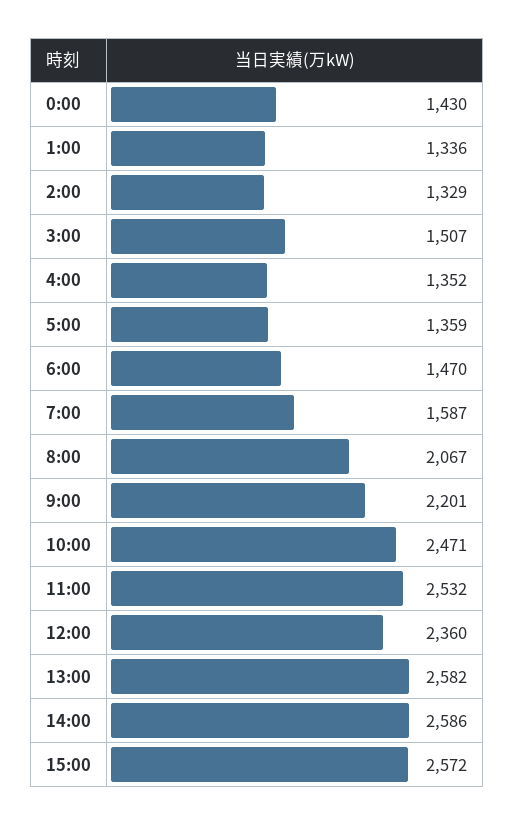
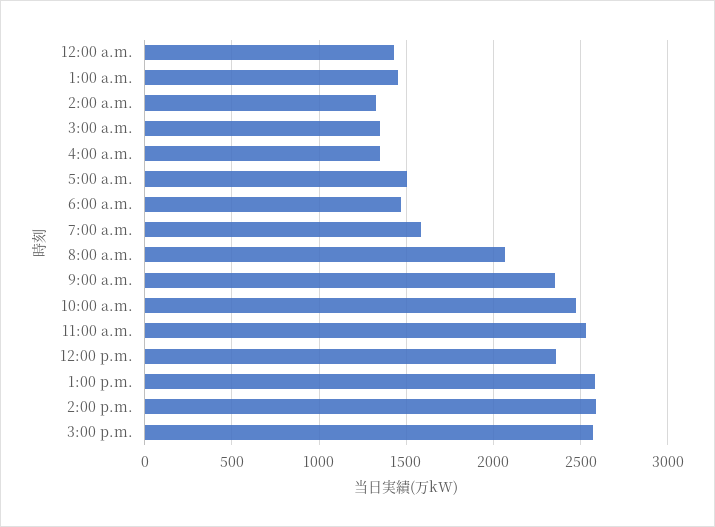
  {
    "0:00": 1430,
-   "1:00": 1336,
+   "1:00": 1450,
    "2:00": 1329,
-   "3:00": 1507,
+   "3:00": 1350,
    "4:00": 1352,
-   "5:00": 1359,
+   "5:00": 1500,
    "6:00": 1470,
    "7:00": 1587,
    "8:00": 2067,
-   "9:00": 2201,
+   "9:00": 2350,
    "10:00": 2471,
    "11:00": 2532,
    "12:00": 2360,
    "13:00": 2582,
    "14:00": 2586,
    "15:00": 2572
  }

